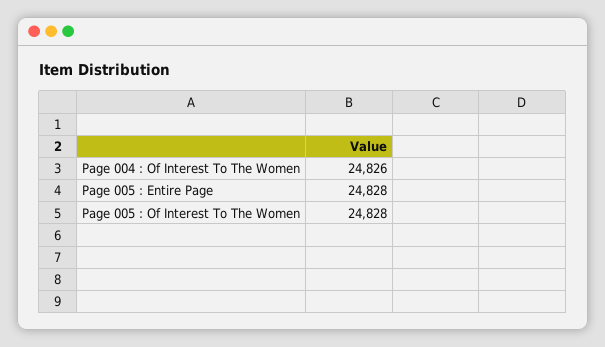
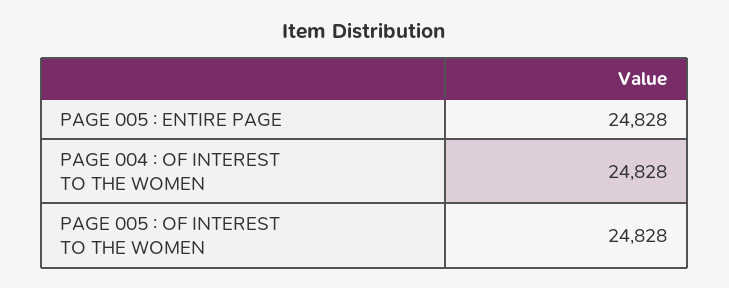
  {
-   "Page 004 : Of Interest To The Women": 24826,
+   "Page 004 : Of Interest To The Women": 24828,
    "Page 005 : Entire Page": 24828,
    "Page 005 : Of Interest To The Women": 24828
  }

